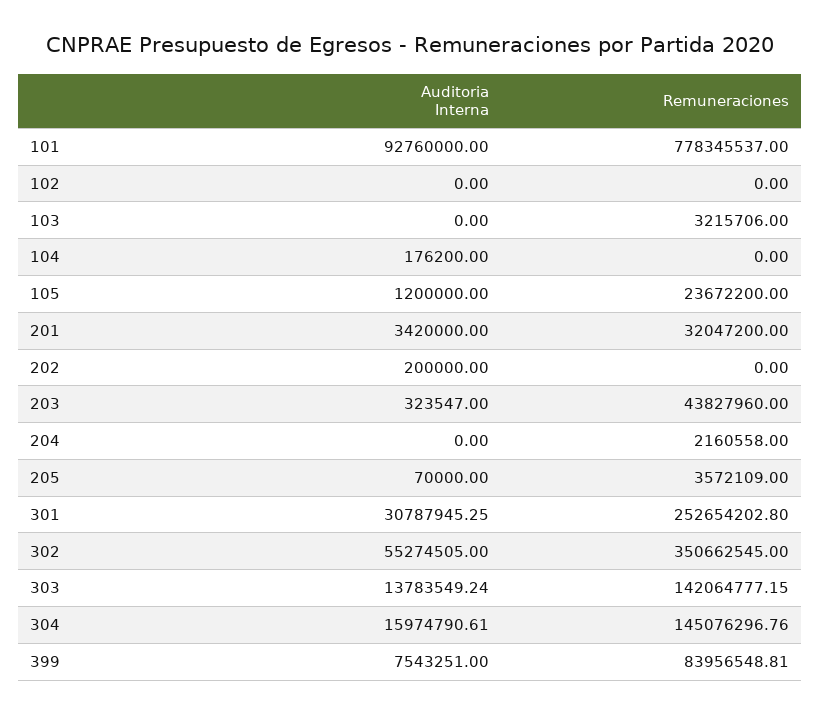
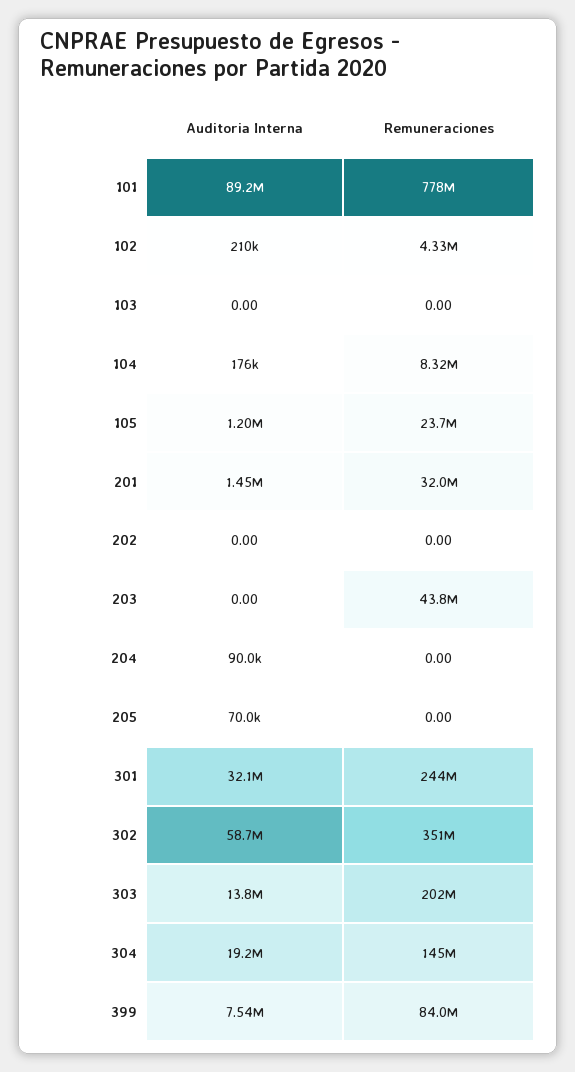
  {
    "Auditoria Interna": {
-     "101": 92760000,
+     "101": 89200000,
-     "102": 0,
+     "102": 210000,
      "103": 0,
      "104": 176200,
      "105": 1200000,
-     "201": 3420000,
+     "201": 1450000,
-     "202": 200000,
+     "202": 0,
-     "203": 323547,
+     "203": 0,
-     "204": 0,
+     "204": 90000,
      "205": 70000,
-     "301": 30787945.25,
+     "301": 32100000,
-     "302": 55274505,
+     "302": 58700000,
      "303": 13783549.24,
-     "304": 15974790.61,
+     "304": 19200000,
      "399": 7543251
    },
    "Remuneraciones": {
      "101": 778345537,
-     "102": 0,
+     "102": 4330000,
-     "103": 3215706,
+     "103": 0,
-     "104": 0,
+     "104": 8320000,
      "105": 23672200,
      "201": 32047200,
      "202": 0,
      "203": 43827960,
-     "204": 2160558,
+     "204": 0,
-     "205": 3572109,
+     "205": 0,
-     "301": 252654202.8,
+     "301": 244000000,
      "302": 350662545,
-     "303": 142064777.15,
+     "303": 202000000,
      "304": 145076296.76,
      "399": 83956548.81
    }
  }

